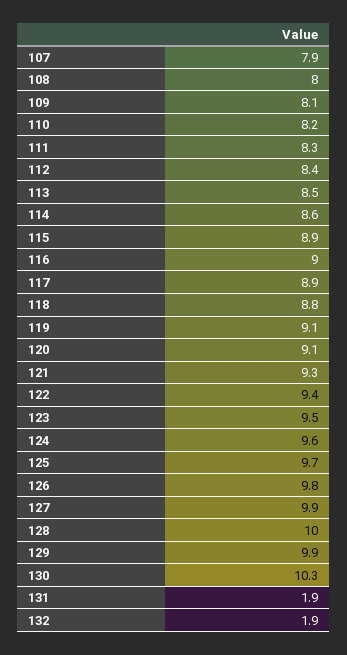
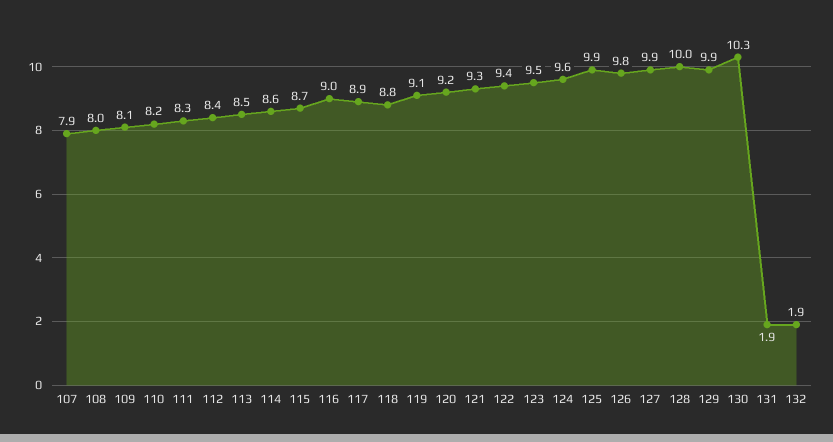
  {
    "107": 7.9,
    "108": 8,
    "109": 8.1,
    "110": 8.2,
    "111": 8.3,
    "112": 8.4,
    "113": 8.5,
    "114": 8.6,
-   "115": 8.9,
+   "115": 8.7,
    "116": 9,
    "117": 8.9,
    "118": 8.8,
    "119": 9.1,
-   "120": 9.1,
+   "120": 9.2,
    "121": 9.3,
    "122": 9.4,
    "123": 9.5,
    "124": 9.6,
-   "125": 9.7,
+   "125": 9.9,
    "126": 9.8,
    "127": 9.9,
    "128": 10,
    "129": 9.9,
    "130": 10.3,
    "131": 1.9,
    "132": 1.9
  }

